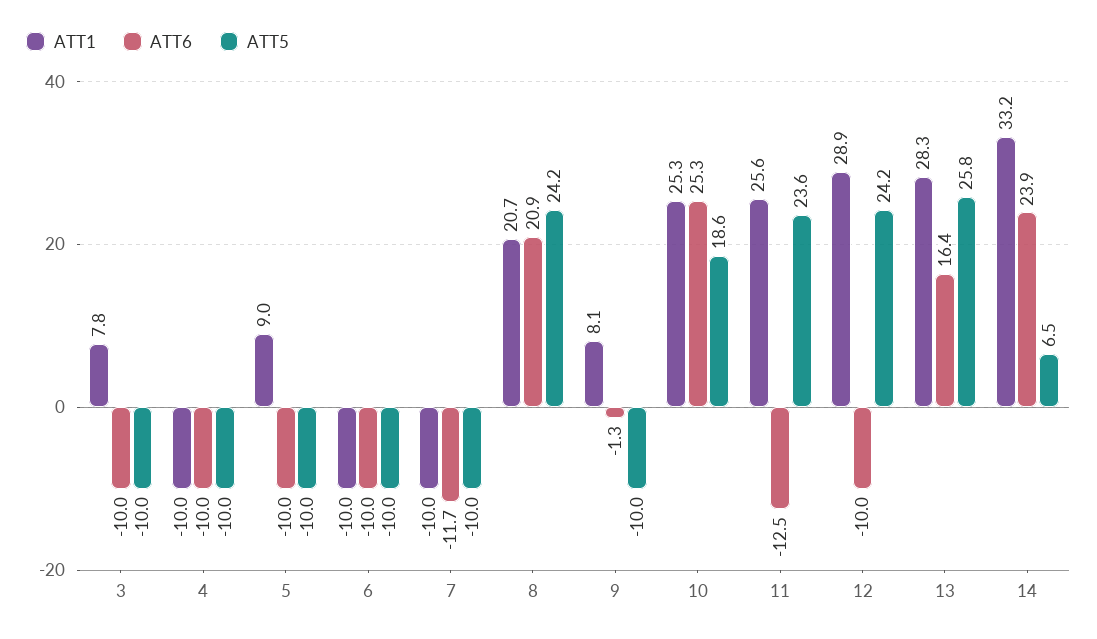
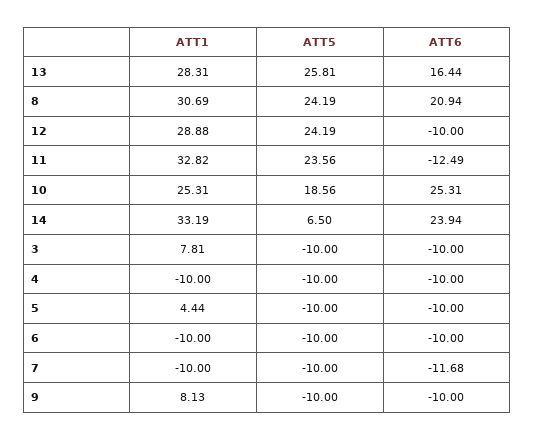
  {
    "ATT1": {
      "3": 7.81,
      "4": -10,
-     "5": 9,
+     "5": 4.44,
      "6": -10,
      "7": -10,
-     "8": 20.7,
+     "8": 30.69,
      "9": 8.13,
      "10": 25.31,
-     "11": 25.6,
+     "11": 32.82,
      "12": 28.88,
      "13": 28.31,
      "14": 33.19
    },
    "ATT6": {
      "3": -10,
      "4": -10,
      "5": -10,
      "6": -10,
      "7": -11.68,
      "8": 20.94,
-     "9": -1.3,
+     "9": -10,
      "10": 25.31,
      "11": -12.49,
      "12": -10,
      "13": 16.44,
      "14": 23.94
    },
    "ATT5": {
      "3": -10,
      "4": -10,
      "5": -10,
      "6": -10,
      "7": -10,
      "8": 24.19,
      "9": -10,
      "10": 18.56,
      "11": 23.56,
      "12": 24.19,
      "13": 25.81,
      "14": 6.5
    }
  }

